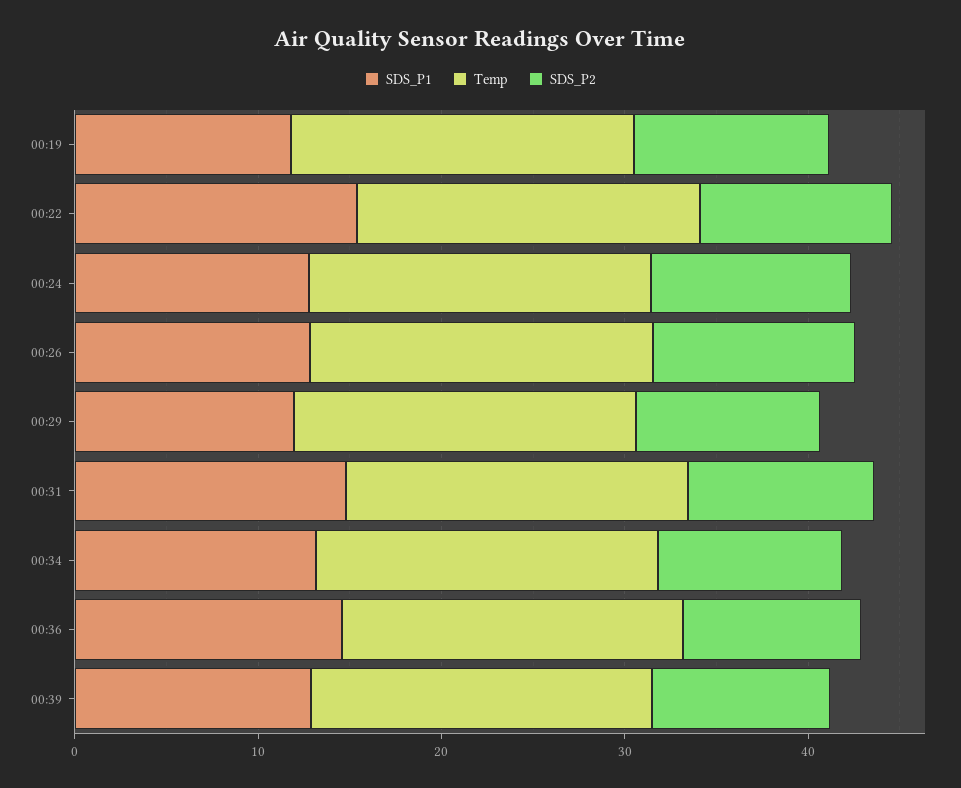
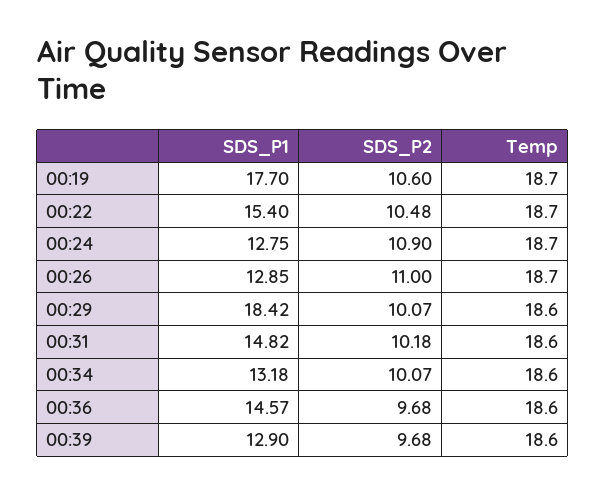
  {
    "SDS_P1": {
-     "00:19": 12,
+     "00:19": 17.7,
      "00:22": 15.4,
      "00:24": 12.75,
      "00:26": 12.85,
-     "00:29": 12,
+     "00:29": 18.42,
      "00:31": 14.82,
      "00:34": 13.18,
      "00:36": 14.57,
      "00:39": 12.9
    },
    "Temp": {
      "00:19": 18.7,
      "00:22": 18.7,
      "00:24": 18.7,
      "00:26": 18.7,
      "00:29": 18.6,
      "00:31": 18.6,
      "00:34": 18.6,
      "00:36": 18.6,
      "00:39": 18.6
    },
    "SDS_P2": {
      "00:19": 10.6,
      "00:22": 10.48,
      "00:24": 10.9,
      "00:26": 11,
      "00:29": 10.07,
      "00:31": 10.18,
      "00:34": 10.07,
      "00:36": 9.68,
      "00:39": 9.68
    }
  }

